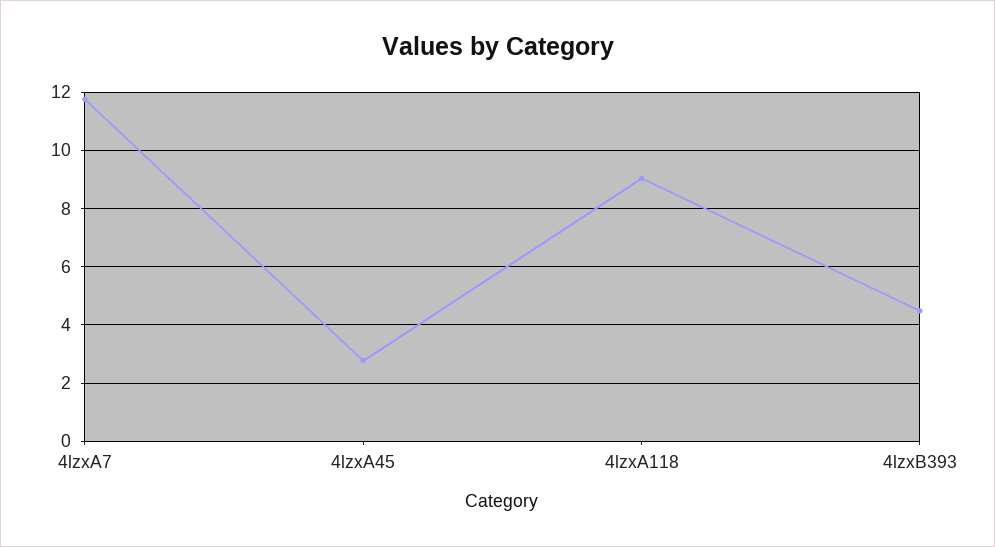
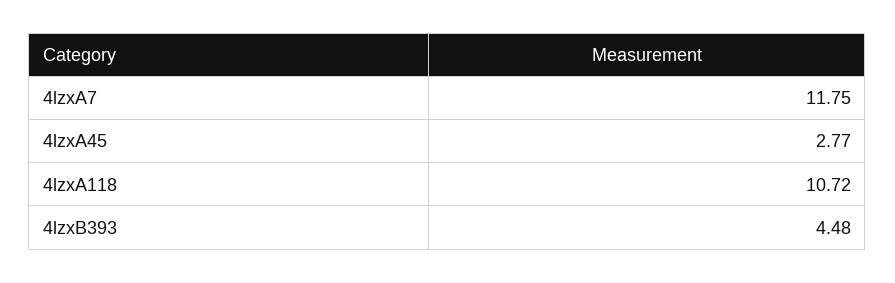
  {
    "4lzxA7": 11.75,
    "4lzxA45": 2.77,
-   "4lzxA118": 9,
+   "4lzxA118": 10.72,
    "4lzxB393": 4.48
  }

